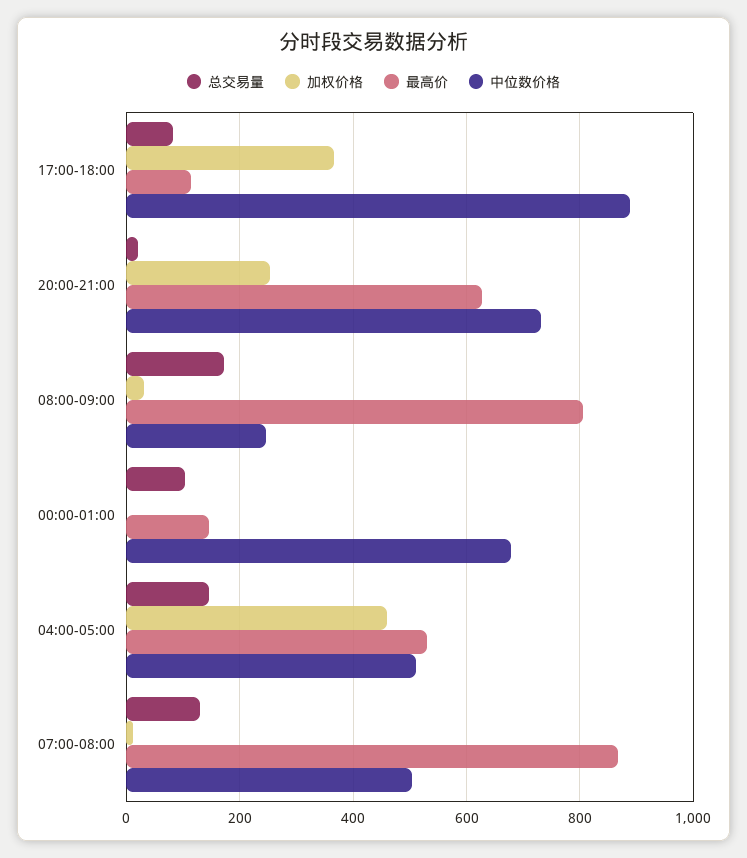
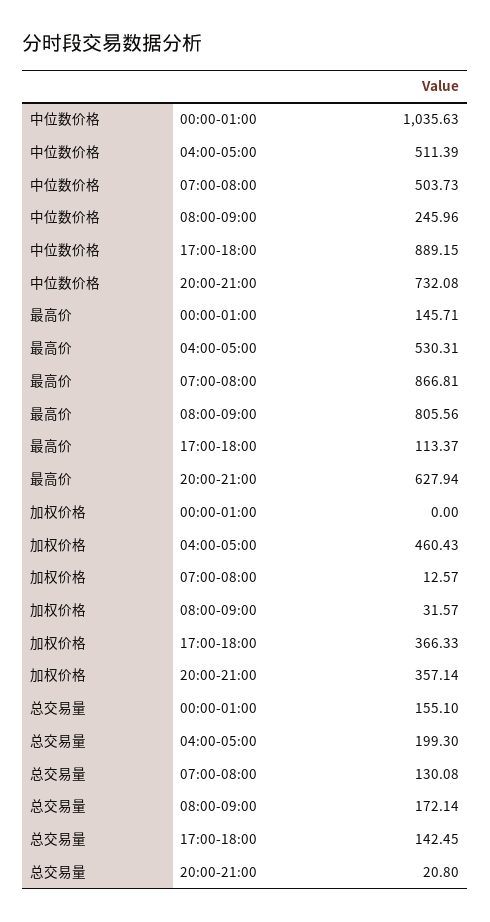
  {
    "总交易量": {
-     "17:00-18:00": 80,
+     "17:00-18:00": 142.45,
      "20:00-21:00": 20.8,
      "08:00-09:00": 172.14,
-     "00:00-01:00": 100,
+     "00:00-01:00": 155.1,
-     "04:00-05:00": 140,
+     "04:00-05:00": 199.3,
      "07:00-08:00": 130.08
    },
    "加权价格": {
      "17:00-18:00": 366.33,
-     "20:00-21:00": 260,
+     "20:00-21:00": 357.14,
      "08:00-09:00": 31.57,
      "00:00-01:00": 0,
      "04:00-05:00": 460.43,
      "07:00-08:00": 12.57
    },
    "最高价": {
      "17:00-18:00": 113.37,
      "20:00-21:00": 627.94,
      "08:00-09:00": 805.56,
      "00:00-01:00": 145.71,
      "04:00-05:00": 530.31,
      "07:00-08:00": 866.81
    },
    "中位数价格": {
      "17:00-18:00": 889.15,
      "20:00-21:00": 732.08,
      "08:00-09:00": 245.96,
-     "00:00-01:00": 680,
+     "00:00-01:00": 1035.63,
      "04:00-05:00": 511.39,
      "07:00-08:00": 503.73
    }
  }

